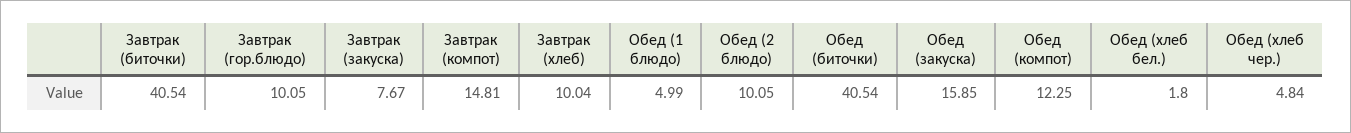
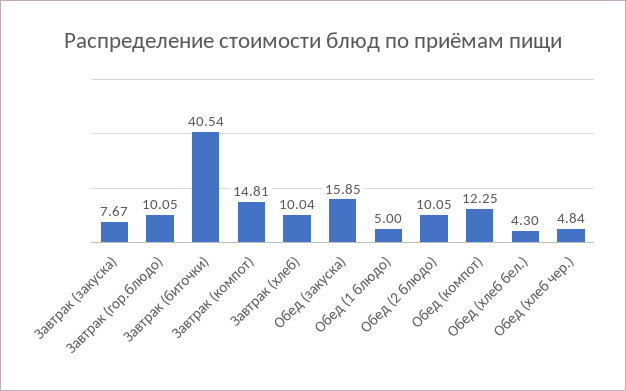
  {
    "Завтрак (биточки)": 40.54,
    "Завтрак (гор.блюдо)": 10.05,
    "Завтрак (закуска)": 7.67,
    "Завтрак (компот)": 14.81,
    "Завтрак (хлеб)": 10.04,
-   "Обед (1 блюдо)": 4.99,
+   "Обед (1 блюдо)": 5,
    "Обед (2 блюдо)": 10.05,
-   "Обед (биточки)": 40.54,
    "Обед (закуска)": 15.85,
    "Обед (компот)": 12.25,
-   "Обед (хлеб бел.)": 1.8,
+   "Обед (хлеб бел.)": 4.3,
    "Обед (хлеб чер.)": 4.84
  }

